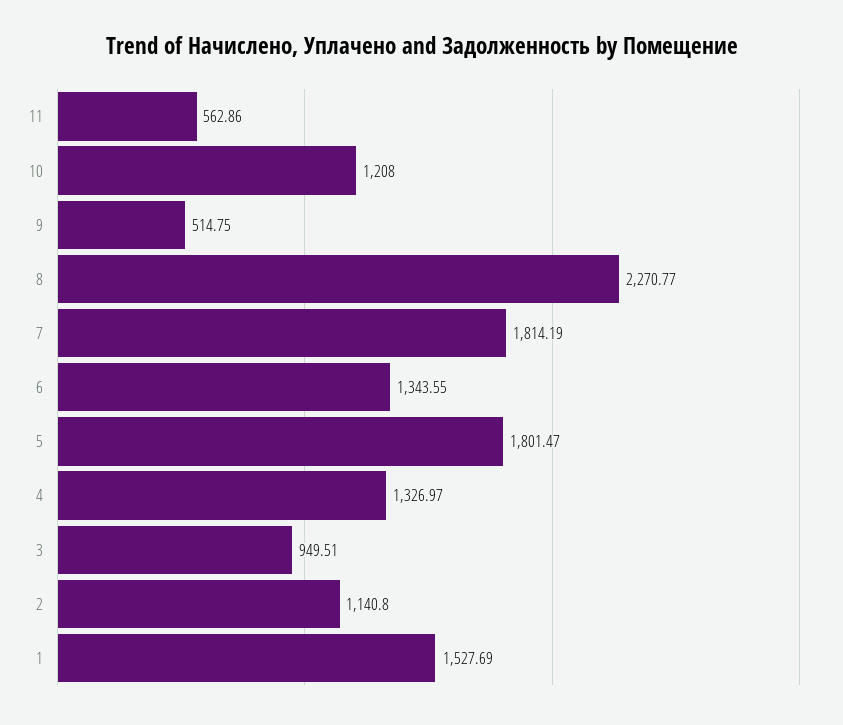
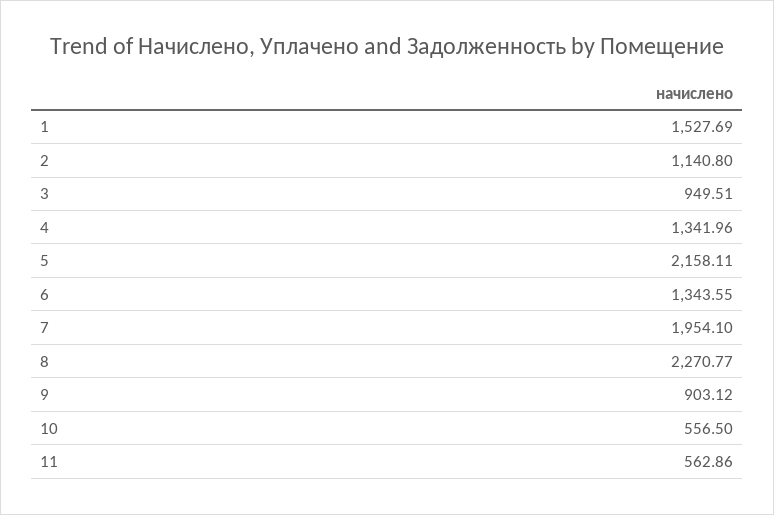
  {
    "11": 562.86,
-   "10": 1208,
+   "10": 556.5,
-   "9": 514.75,
+   "9": 903.12,
    "8": 2270.77,
-   "7": 1814.19,
+   "7": 1954.1,
    "6": 1343.55,
-   "5": 1801.47,
+   "5": 2158.11,
-   "4": 1326.97,
+   "4": 1341.96,
    "3": 949.51,
    "2": 1140.8,
    "1": 1527.69
  }

